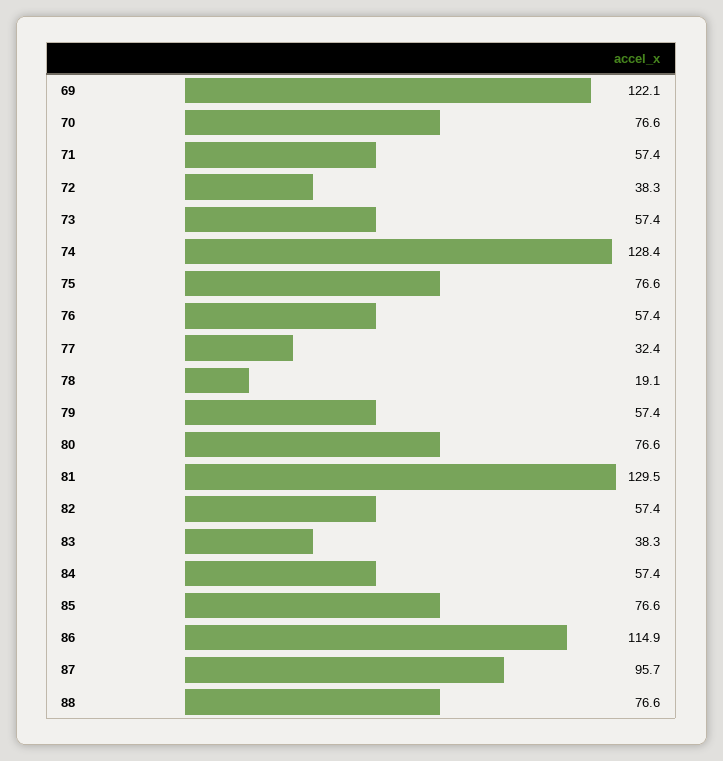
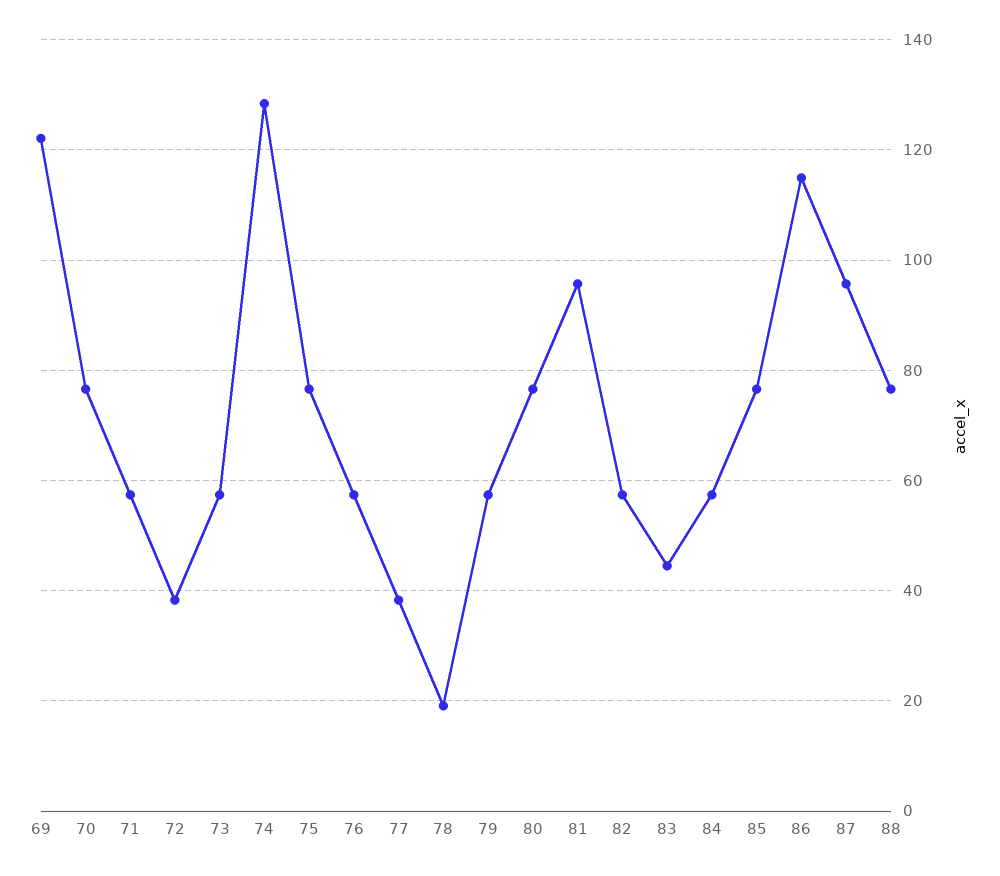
  {
    "69": 122.1,
    "70": 76.6,
    "71": 57.4,
    "72": 38.3,
    "73": 57.4,
    "74": 128.4,
    "75": 76.6,
    "76": 57.4,
-   "77": 32.4,
+   "77": 38,
    "78": 19.1,
    "79": 57.4,
    "80": 76.6,
-   "81": 129.5,
+   "81": 96,
    "82": 57.4,
-   "83": 38.3,
+   "83": 44,
    "84": 57.4,
    "85": 76.6,
    "86": 114.9,
    "87": 95.7,
    "88": 76.6
  }

